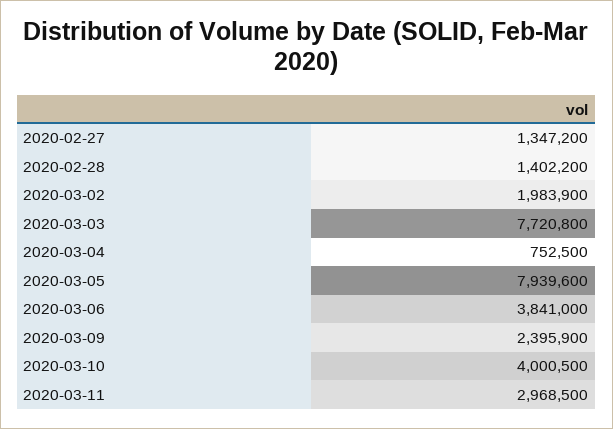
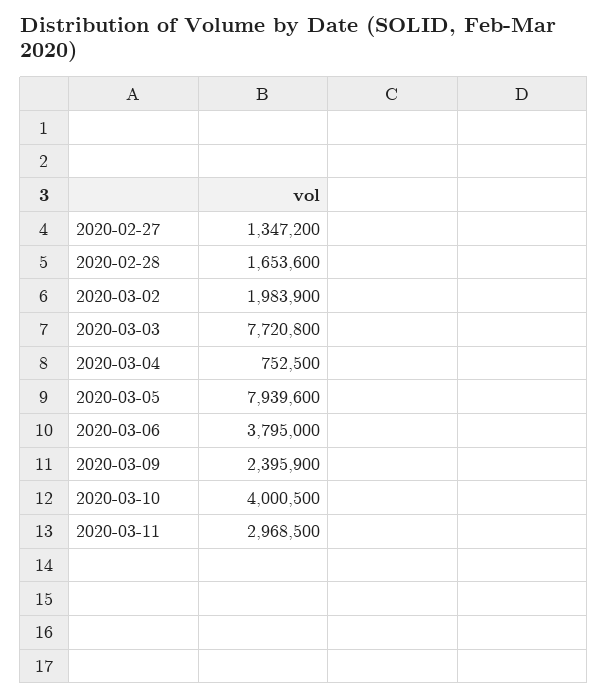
  {
    "2020-02-27": 1347200,
-   "2020-02-28": 1402200,
+   "2020-02-28": 1653600,
    "2020-03-02": 1983900,
    "2020-03-03": 7720800,
    "2020-03-04": 752500,
    "2020-03-05": 7939600,
-   "2020-03-06": 3841000,
+   "2020-03-06": 3795000,
    "2020-03-09": 2395900,
    "2020-03-10": 4000500,
    "2020-03-11": 2968500
  }

